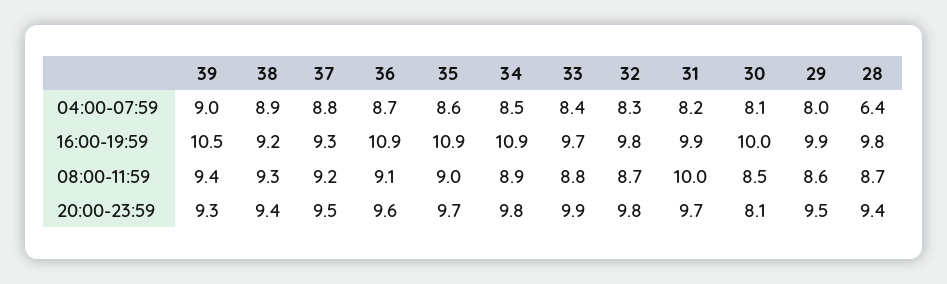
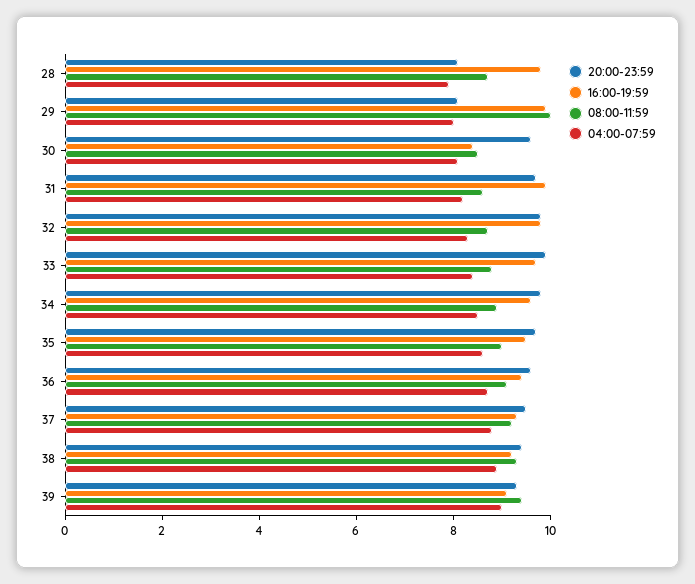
  {
    "04:00-07:59": {
      "39": 9,
      "38": 8.9,
      "37": 8.8,
      "36": 8.7,
      "35": 8.6,
      "34": 8.5,
      "33": 8.4,
      "32": 8.3,
      "31": 8.2,
      "30": 8.1,
      "29": 8,
-     "28": 6.4
+     "28": 8
    },
    "16:00-19:59": {
-     "39": 10.5,
+     "39": 9,
      "38": 9.2,
      "37": 9.3,
-     "36": 10.9,
+     "36": 9.5,
-     "35": 10.9,
+     "35": 9.5,
-     "34": 10.9,
+     "34": 9.5,
      "33": 9.7,
      "32": 9.8,
      "31": 9.9,
-     "30": 10,
+     "30": 8.5,
      "29": 9.9,
      "28": 9.8
    },
    "08:00-11:59": {
      "39": 9.4,
      "38": 9.3,
      "37": 9.2,
      "36": 9.1,
      "35": 9,
      "34": 8.9,
      "33": 8.8,
      "32": 8.7,
-     "31": 10,
+     "31": 8.5,
      "30": 8.5,
-     "29": 8.6,
+     "29": 10,
      "28": 8.7
    },
    "20:00-23:59": {
      "39": 9.3,
      "38": 9.4,
      "37": 9.5,
      "36": 9.6,
      "35": 9.7,
      "34": 9.8,
      "33": 9.9,
      "32": 9.8,
      "31": 9.7,
-     "30": 8.1,
+     "30": 9.5,
-     "29": 9.5,
+     "29": 8,
-     "28": 9.4
+     "28": 8
    }
  }

